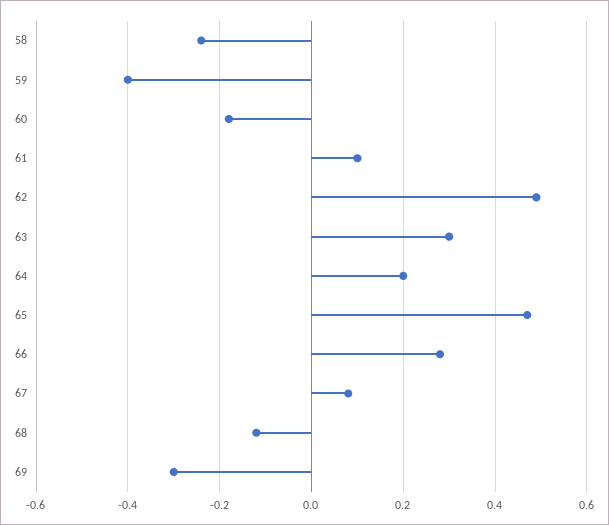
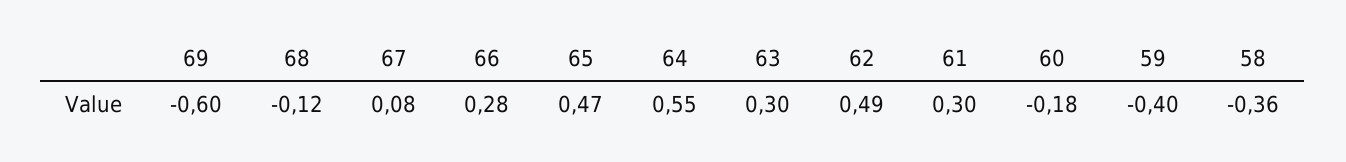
  {
-   "58": -0.25,
+   "58": -0.36,
    "59": -0.4,
    "60": -0.18,
-   "61": 0.1,
+   "61": 0.3,
    "62": 0.49,
    "63": 0.3,
-   "64": 0.2,
+   "64": 0.55,
    "65": 0.47,
    "66": 0.28,
    "67": 0.08,
    "68": -0.12,
-   "69": -0.3
+   "69": -0.6
  }

